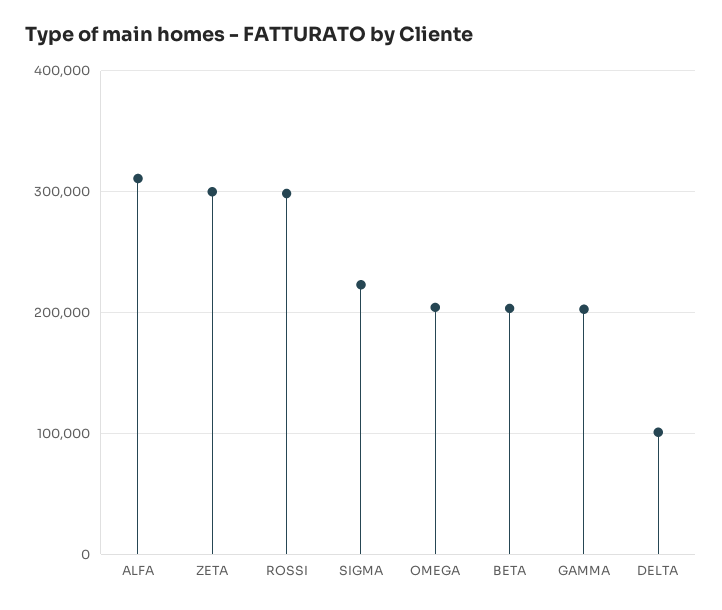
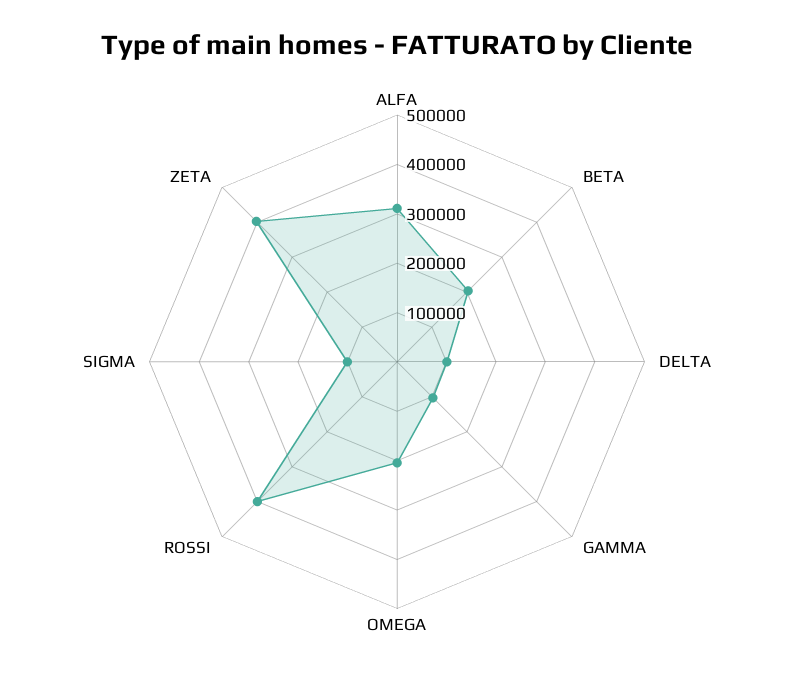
  {
    "ALFA": 310000,
-   "ZETA": 300000,
+   "ZETA": 400000,
-   "ROSSI": 300000,
+   "ROSSI": 400000,
-   "SIGMA": 220000,
+   "SIGMA": 100000,
    "OMEGA": 200000,
    "BETA": 200000,
-   "GAMMA": 200000,
+   "GAMMA": 100000,
    "DELTA": 100000
  }

